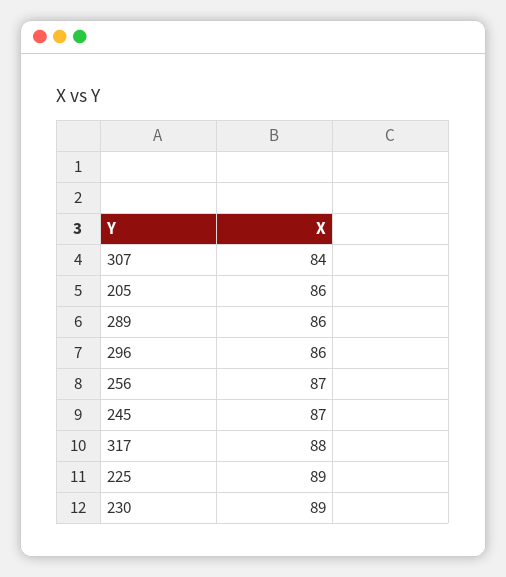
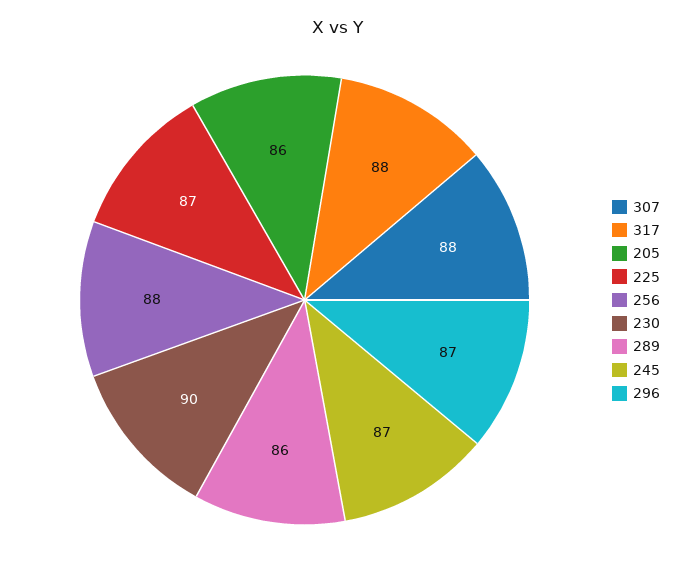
  {
-   "307": 84,
+   "307": 88,
    "205": 86,
    "289": 86,
-   "296": 86,
+   "296": 87,
-   "256": 87,
+   "256": 88,
    "245": 87,
    "317": 88,
-   "225": 89,
+   "225": 87,
-   "230": 89
+   "230": 90
  }

